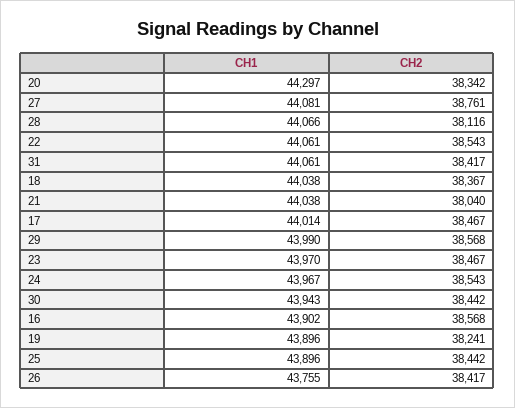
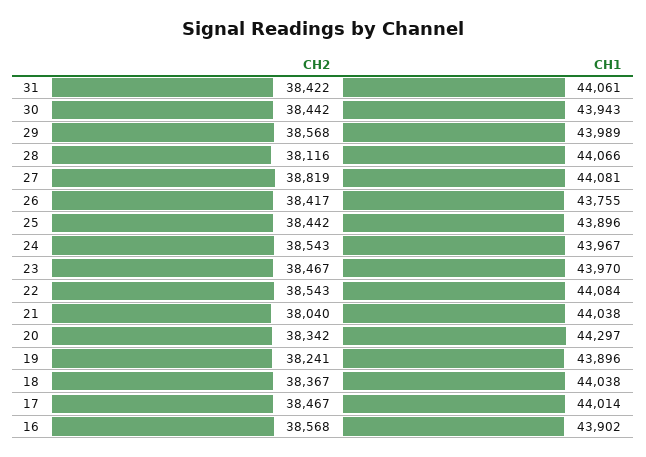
  {
    "CH1": {
      "20": 44297,
      "27": 44081,
      "28": 44066,
-     "22": 44061,
+     "22": 44084,
      "31": 44061,
      "18": 44038,
      "21": 44038,
      "17": 44014,
-     "29": 43990,
+     "29": 43989,
      "23": 43970,
      "24": 43967,
      "30": 43943,
      "16": 43902,
      "19": 43896,
      "25": 43896,
      "26": 43755
    },
    "CH2": {
      "20": 38342,
-     "27": 38761,
+     "27": 38819,
      "28": 38116,
      "22": 38543,
-     "31": 38417,
+     "31": 38422,
      "18": 38367,
      "21": 38040,
      "17": 38467,
      "29": 38568,
      "23": 38467,
      "24": 38543,
      "30": 38442,
      "16": 38568,
      "19": 38241,
      "25": 38442,
      "26": 38417
    }
  }

